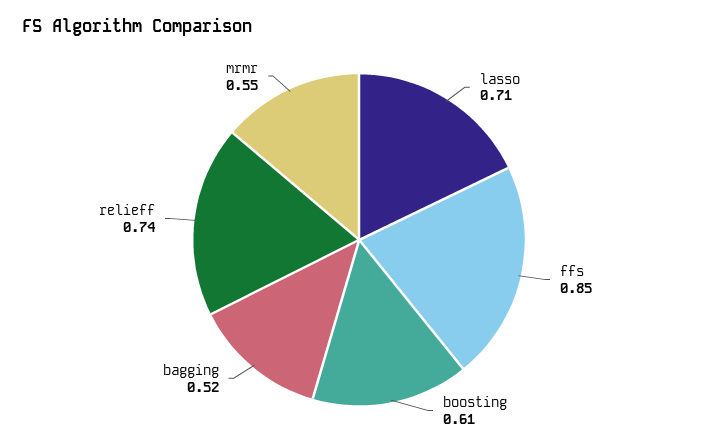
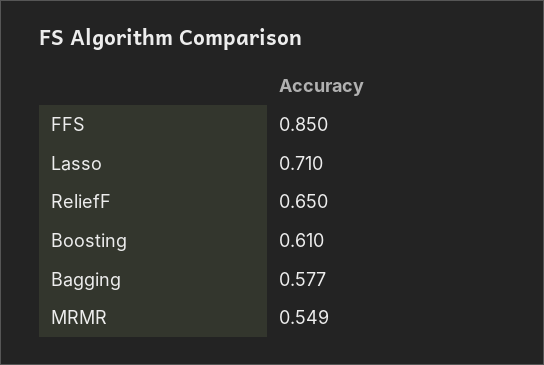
  {
    "lasso": 0.71,
    "ffs": 0.85,
    "boosting": 0.61,
-   "bagging": 0.52,
+   "bagging": 0.577,
-   "relieff": 0.74,
+   "relieff": 0.65,
    "mrmr": 0.549
  }

